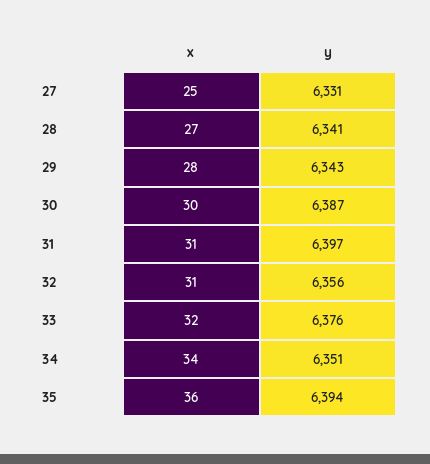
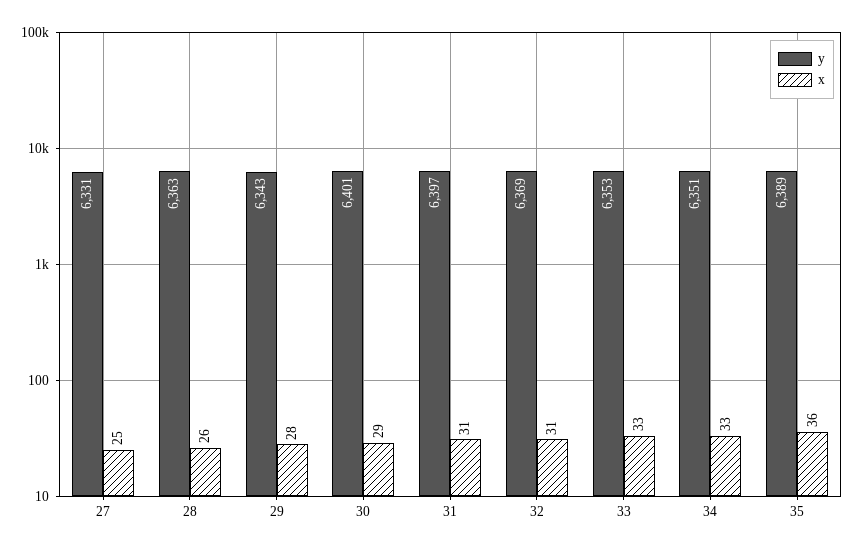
  {
    "x": {
      "27": 25,
-     "28": 27,
+     "28": 26,
      "29": 28,
-     "30": 30,
+     "30": 29,
      "31": 31,
      "32": 31,
-     "33": 32,
+     "33": 33,
-     "34": 34,
+     "34": 33,
      "35": 36
    },
    "y": {
      "27": 6331,
-     "28": 6341,
+     "28": 6363,
      "29": 6343,
-     "30": 6387,
+     "30": 6401,
      "31": 6397,
-     "32": 6356,
+     "32": 6369,
-     "33": 6376,
+     "33": 6353,
      "34": 6351,
-     "35": 6394
+     "35": 6389
    }
  }

